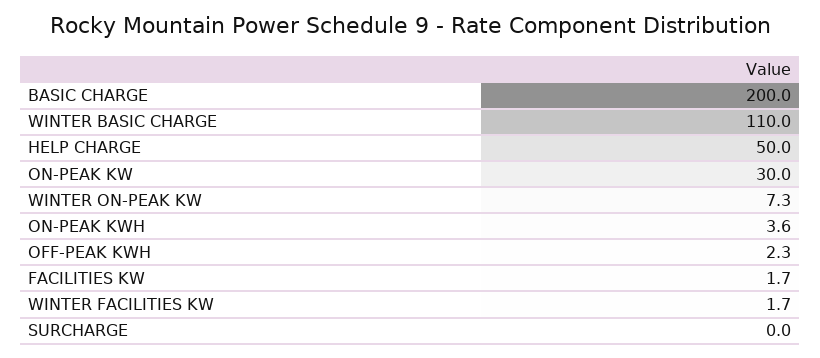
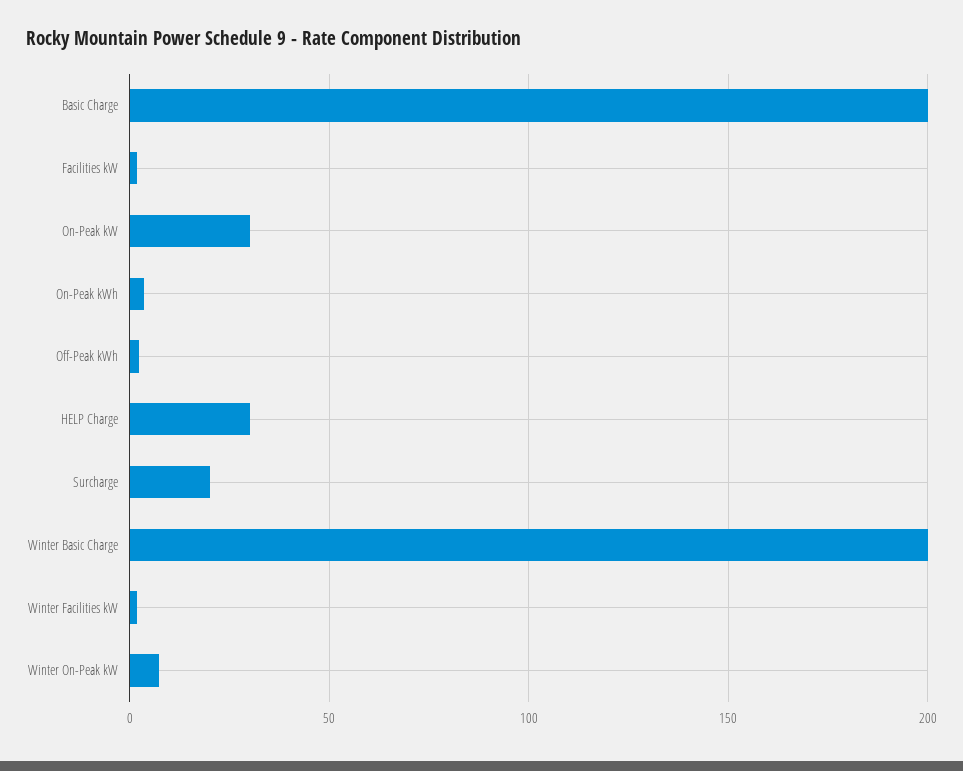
  {
    "BASIC CHARGE": 200,
-   "WINTER BASIC CHARGE": 110,
+   "WINTER BASIC CHARGE": 200,
-   "HELP CHARGE": 50,
+   "HELP CHARGE": 30,
    "ON-PEAK KW": 30,
    "WINTER ON-PEAK KW": 7.3,
    "ON-PEAK KWH": 3.6,
    "OFF-PEAK KWH": 2.3,
    "FACILITIES KW": 1.7,
    "WINTER FACILITIES KW": 1.7,
-   "SURCHARGE": 0
+   "SURCHARGE": 20
  }

